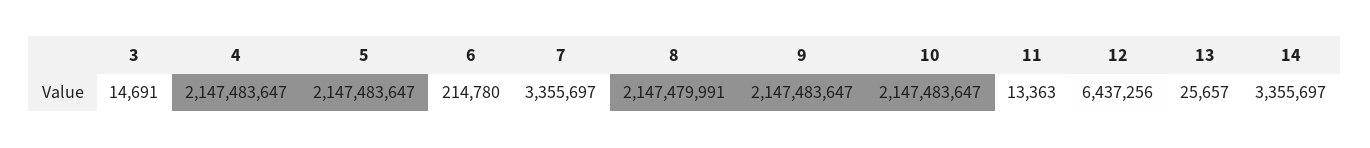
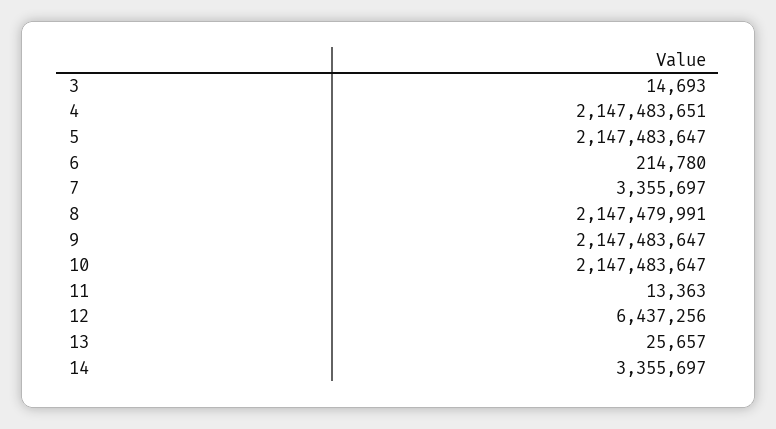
  {
-   "3": 14691,
+   "3": 14693,
-   "4": 2147483647,
+   "4": 2147483651,
    "5": 2147483647,
    "6": 214780,
    "7": 3355697,
    "8": 2147479991,
    "9": 2147483647,
    "10": 2147483647,
    "11": 13363,
    "12": 6437256,
    "13": 25657,
    "14": 3355697
  }

